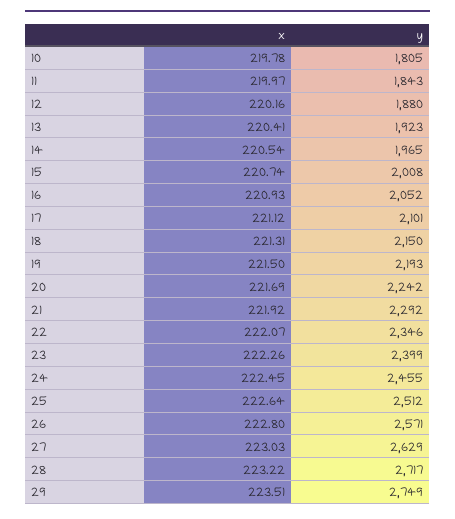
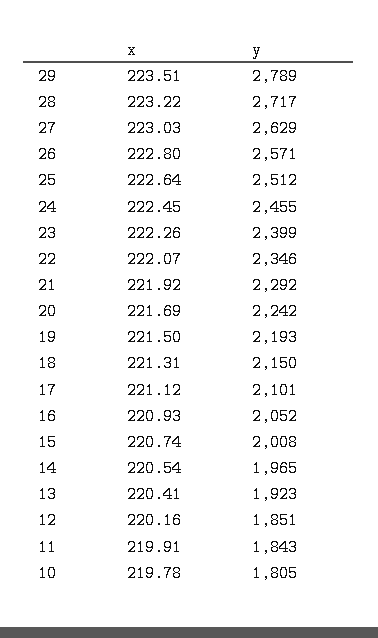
  {
    "x": {
      "10": 219.78,
-     "11": 219.97,
+     "11": 219.91,
      "12": 220.16,
      "13": 220.41,
      "14": 220.54,
      "15": 220.74,
      "16": 220.93,
      "17": 221.12,
      "18": 221.31,
      "19": 221.5,
      "20": 221.69,
      "21": 221.92,
      "22": 222.07,
      "23": 222.26,
      "24": 222.45,
      "25": 222.64,
      "26": 222.8,
      "27": 223.03,
      "28": 223.22,
      "29": 223.51
    },
    "y": {
      "10": 1805,
      "11": 1843,
-     "12": 1880,
+     "12": 1851,
      "13": 1923,
      "14": 1965,
      "15": 2008,
      "16": 2052,
      "17": 2101,
      "18": 2150,
      "19": 2193,
      "20": 2242,
      "21": 2292,
      "22": 2346,
      "23": 2399,
      "24": 2455,
      "25": 2512,
      "26": 2571,
      "27": 2629,
      "28": 2717,
-     "29": 2749
+     "29": 2789
    }
  }

